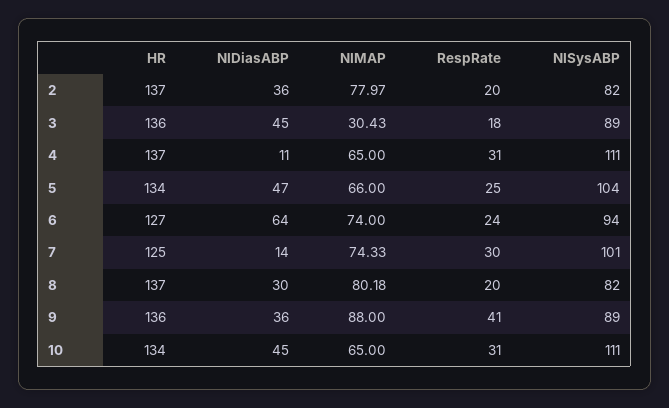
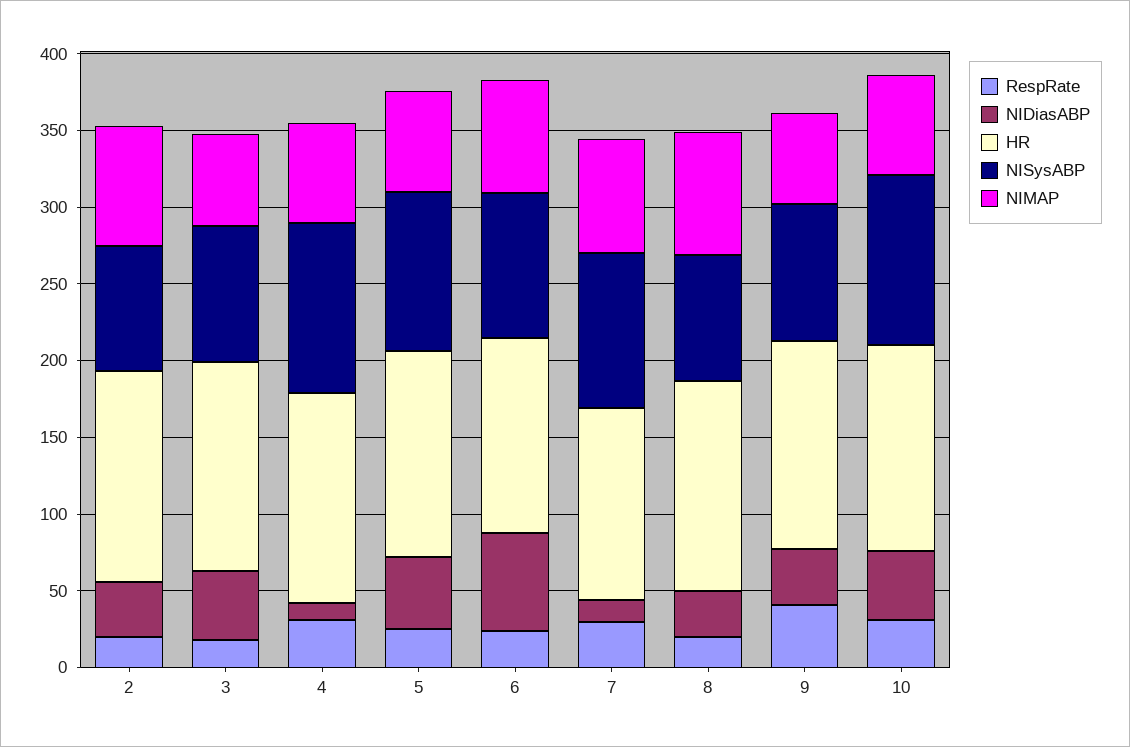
  {
    "HR": {
      "2": 137,
      "3": 136,
      "4": 137,
      "5": 134,
      "6": 127,
      "7": 125,
      "8": 137,
      "9": 136,
      "10": 134
    },
    "NIDiasABP": {
      "2": 36,
      "3": 45,
      "4": 11,
      "5": 47,
      "6": 64,
      "7": 14,
      "8": 30,
      "9": 36,
      "10": 45
    },
    "NIMAP": {
      "2": 77.97,
-     "3": 30.43,
+     "3": 60,
      "4": 65,
      "5": 66,
      "6": 74,
      "7": 74.33,
      "8": 80.18,
-     "9": 88,
+     "9": 60,
      "10": 65
    },
    "RespRate": {
      "2": 20,
      "3": 18,
      "4": 31,
      "5": 25,
      "6": 24,
      "7": 30,
      "8": 20,
      "9": 41,
      "10": 31
    },
    "NISysABP": {
      "2": 82,
      "3": 89,
      "4": 111,
      "5": 104,
      "6": 94,
      "7": 101,
      "8": 82,
      "9": 89,
      "10": 111
    }
  }

